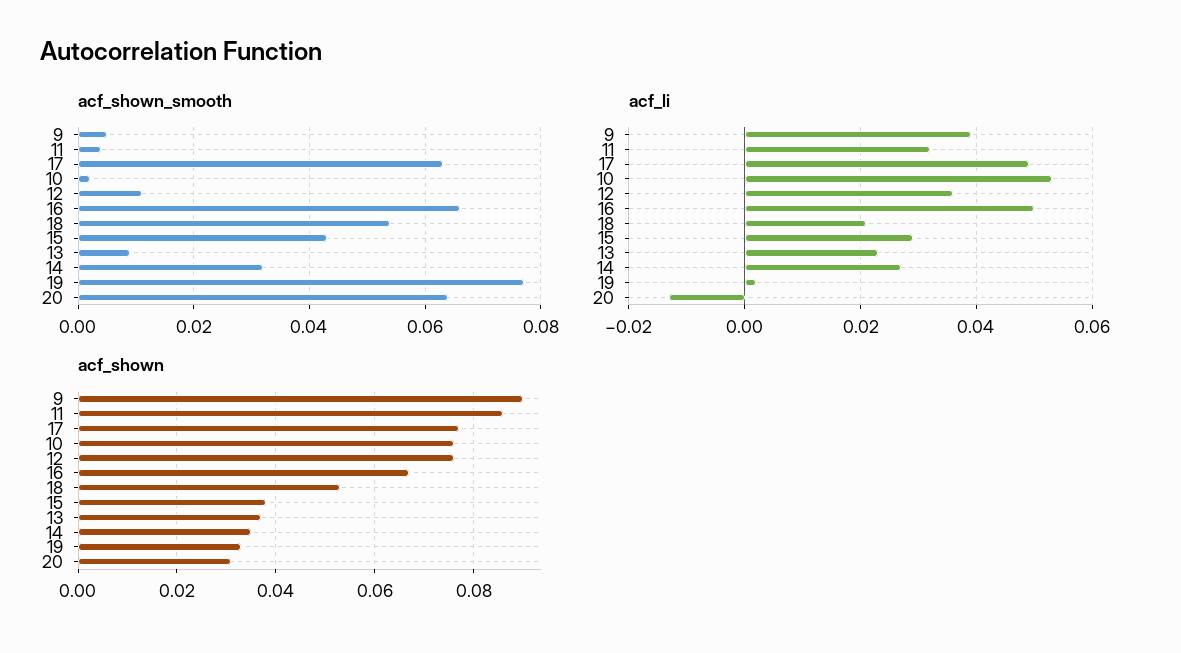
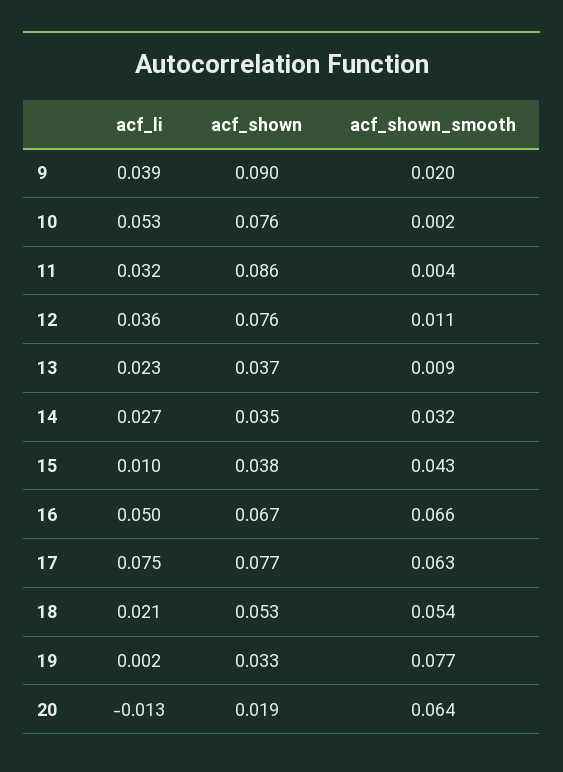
  {
    "acf_shown_smooth": {
-     "9": 0.005,
+     "9": 0.02,
      "11": 0.004,
      "17": 0.063,
      "10": 0.002,
      "12": 0.011,
      "16": 0.066,
      "18": 0.054,
      "15": 0.043,
      "13": 0.009,
      "14": 0.032,
      "19": 0.077,
      "20": 0.064
    },
    "acf_li": {
      "9": 0.039,
      "11": 0.032,
-     "17": 0.05,
+     "17": 0.075,
      "10": 0.053,
      "12": 0.036,
      "16": 0.05,
      "18": 0.021,
-     "15": 0.03,
+     "15": 0.01,
      "13": 0.023,
      "14": 0.027,
      "19": 0.002,
      "20": -0.013
    },
    "acf_shown": {
      "9": 0.09,
      "11": 0.086,
      "17": 0.077,
      "10": 0.076,
      "12": 0.076,
      "16": 0.067,
      "18": 0.053,
      "15": 0.038,
      "13": 0.037,
      "14": 0.035,
      "19": 0.033,
-     "20": 0.03
+     "20": 0.019
    }
  }

